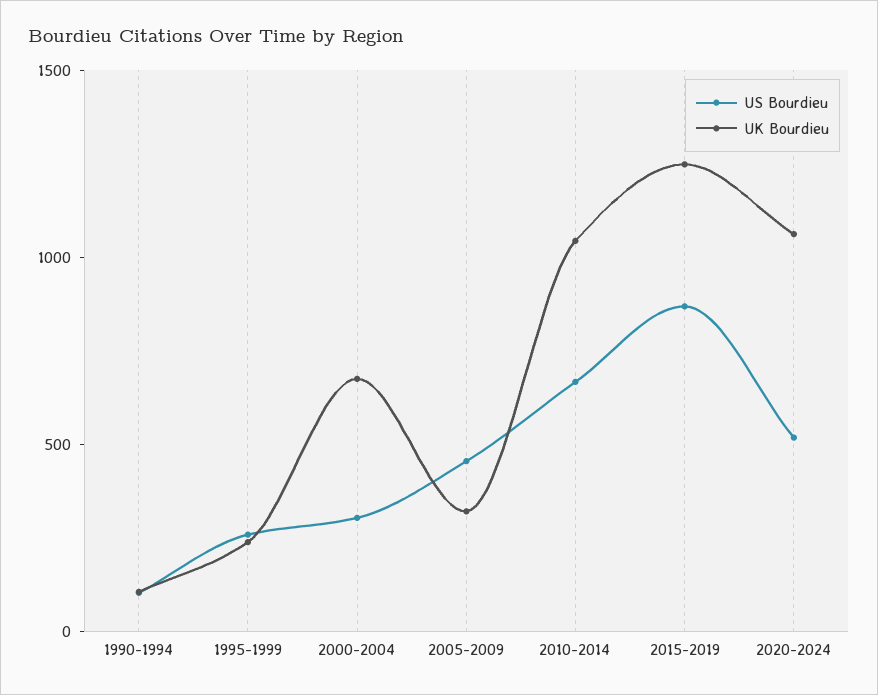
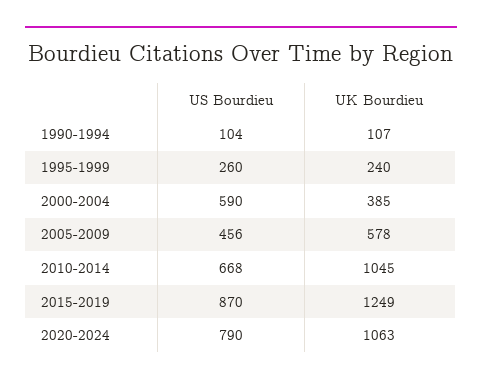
  {
    "US Bourdieu": {
      "1990-1994": 104,
      "1995-1999": 260,
-     "2000-2004": 300,
+     "2000-2004": 590,
      "2005-2009": 456,
      "2010-2014": 668,
      "2015-2019": 870,
-     "2020-2024": 500
+     "2020-2024": 790
    },
    "UK Bourdieu": {
      "1990-1994": 107,
      "1995-1999": 240,
-     "2000-2004": 700,
+     "2000-2004": 385,
-     "2005-2009": 300,
+     "2005-2009": 578,
      "2010-2014": 1045,
      "2015-2019": 1249,
      "2020-2024": 1063
    }
  }

